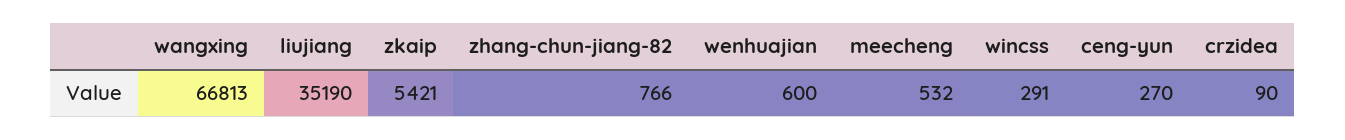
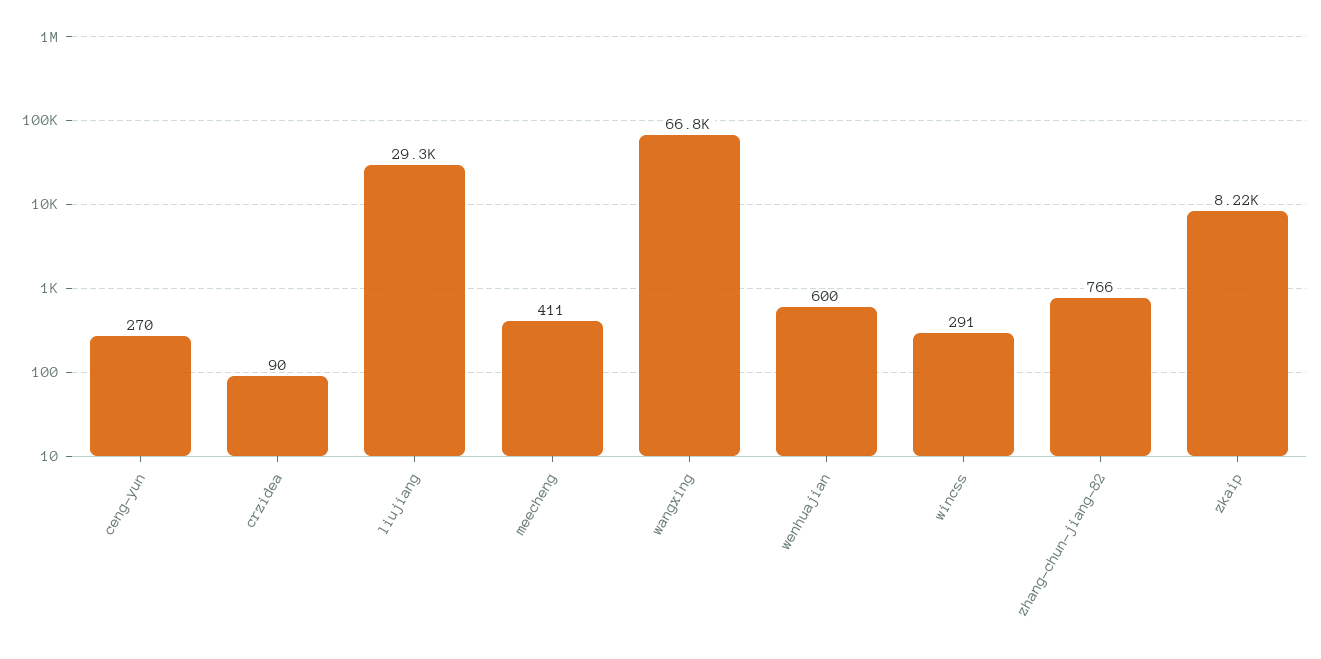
  {
    "wangxing": 66813,
-   "liujiang": 35190,
+   "liujiang": 29300,
-   "zkaip": 5421,
+   "zkaip": 8220,
    "zhang-chun-jiang-82": 766,
    "wenhuajian": 600,
-   "meecheng": 532,
+   "meecheng": 411,
    "wincss": 291,
    "ceng-yun": 270,
    "crzidea": 90
  }

